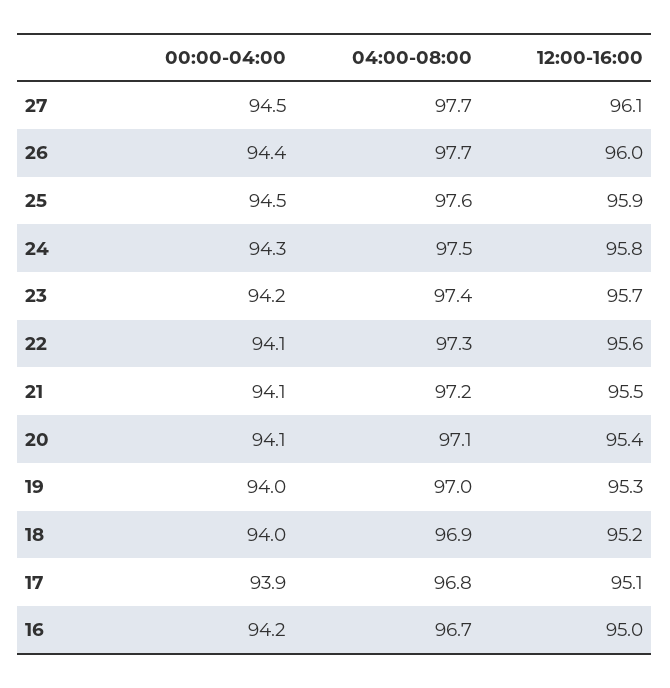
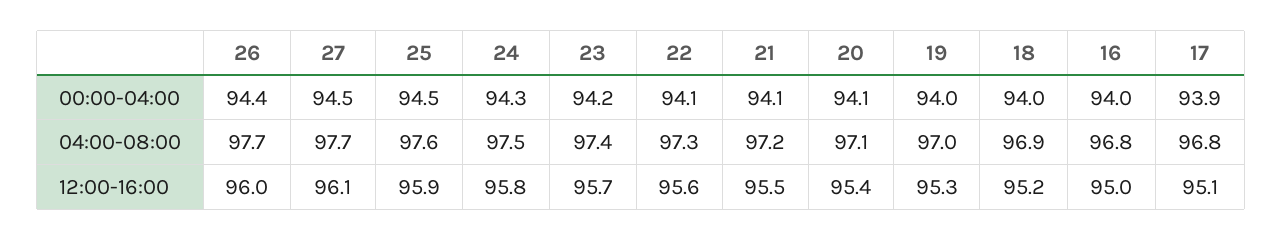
  {
    "00:00-04:00": {
      "27": 94.5,
      "26": 94.4,
      "25": 94.5,
      "24": 94.3,
      "23": 94.2,
      "22": 94.1,
      "21": 94.1,
      "20": 94.1,
      "19": 94,
      "18": 94,
      "17": 93.9,
-     "16": 94.2
+     "16": 94
    },
    "04:00-08:00": {
      "27": 97.7,
      "26": 97.7,
      "25": 97.6,
      "24": 97.5,
      "23": 97.4,
      "22": 97.3,
      "21": 97.2,
      "20": 97.1,
      "19": 97,
      "18": 96.9,
      "17": 96.8,
-     "16": 96.7
+     "16": 96.8
    },
    "12:00-16:00": {
      "27": 96.1,
      "26": 96,
      "25": 95.9,
      "24": 95.8,
      "23": 95.7,
      "22": 95.6,
      "21": 95.5,
      "20": 95.4,
      "19": 95.3,
      "18": 95.2,
      "17": 95.1,
      "16": 95
    }
  }

